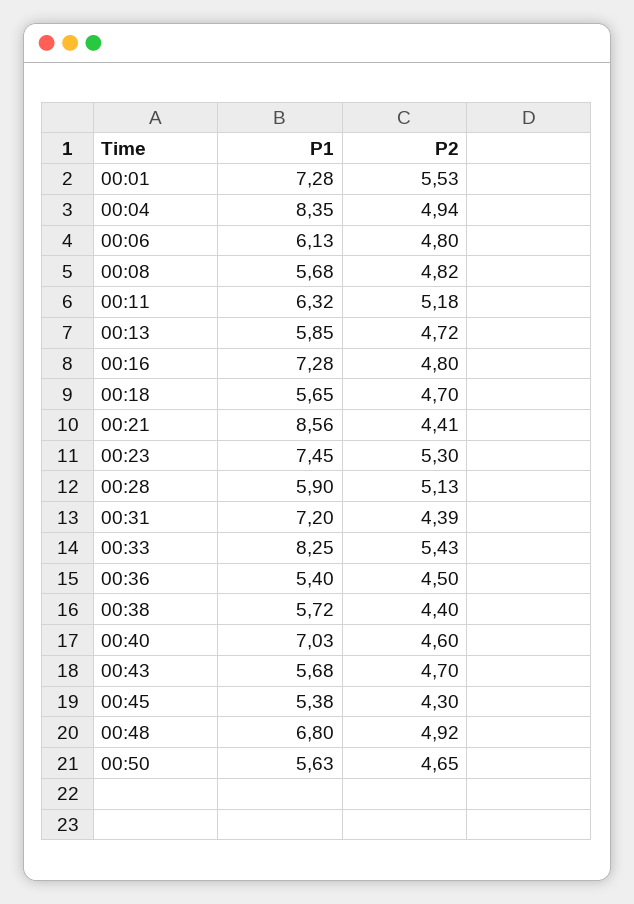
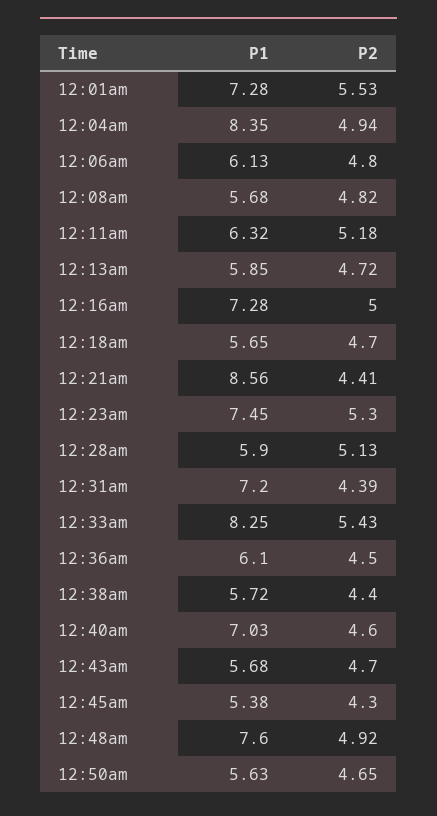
  {
    "P1": {
      "00:01": 7.28,
      "00:04": 8.35,
      "00:06": 6.13,
      "00:08": 5.68,
      "00:11": 6.32,
      "00:13": 5.85,
      "00:16": 7.28,
      "00:18": 5.65,
      "00:21": 8.56,
      "00:23": 7.45,
      "00:28": 5.9,
      "00:31": 7.2,
      "00:33": 8.25,
-     "00:36": 5.4,
+     "00:36": 6.1,
      "00:38": 5.72,
      "00:40": 7.03,
      "00:43": 5.68,
      "00:45": 5.38,
-     "00:48": 6.8,
+     "00:48": 7.6,
      "00:50": 5.63
    },
    "P2": {
      "00:01": 5.53,
      "00:04": 4.94,
      "00:06": 4.8,
      "00:08": 4.82,
      "00:11": 5.18,
      "00:13": 4.72,
-     "00:16": 4.8,
+     "00:16": 5,
      "00:18": 4.7,
      "00:21": 4.41,
      "00:23": 5.3,
      "00:28": 5.13,
      "00:31": 4.39,
      "00:33": 5.43,
      "00:36": 4.5,
      "00:38": 4.4,
      "00:40": 4.6,
      "00:43": 4.7,
      "00:45": 4.3,
      "00:48": 4.92,
      "00:50": 4.65
    }
  }

